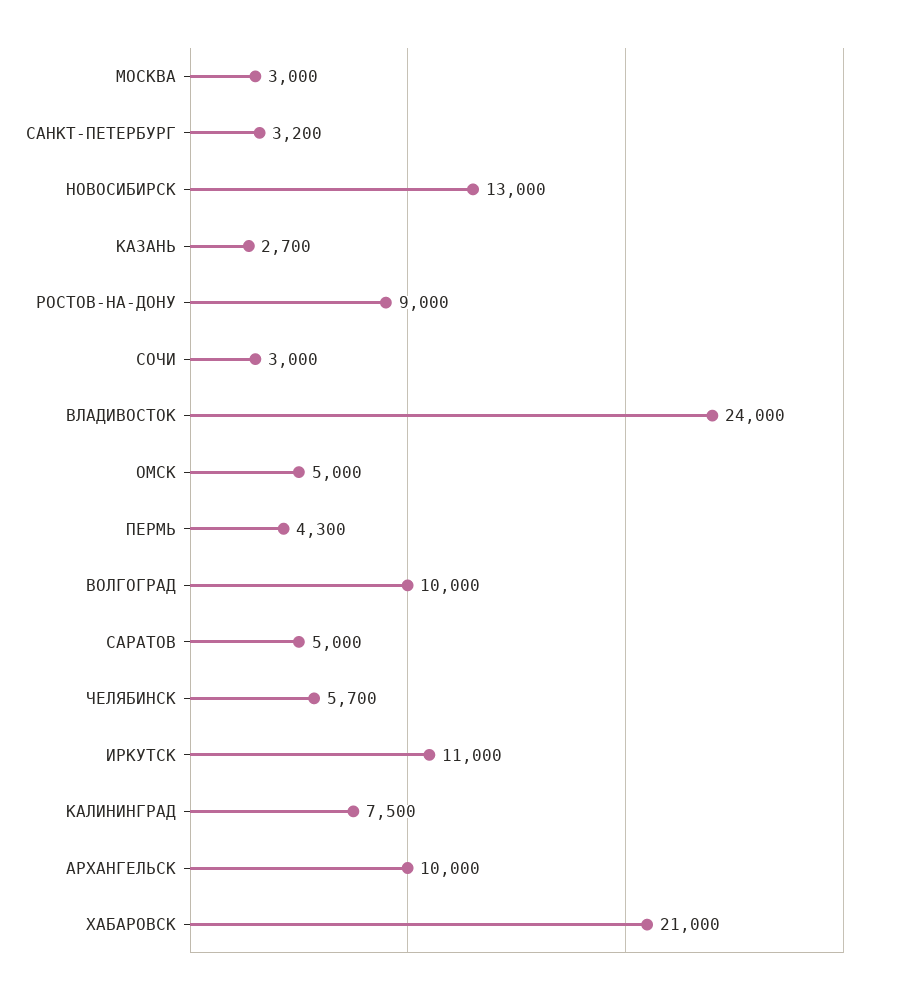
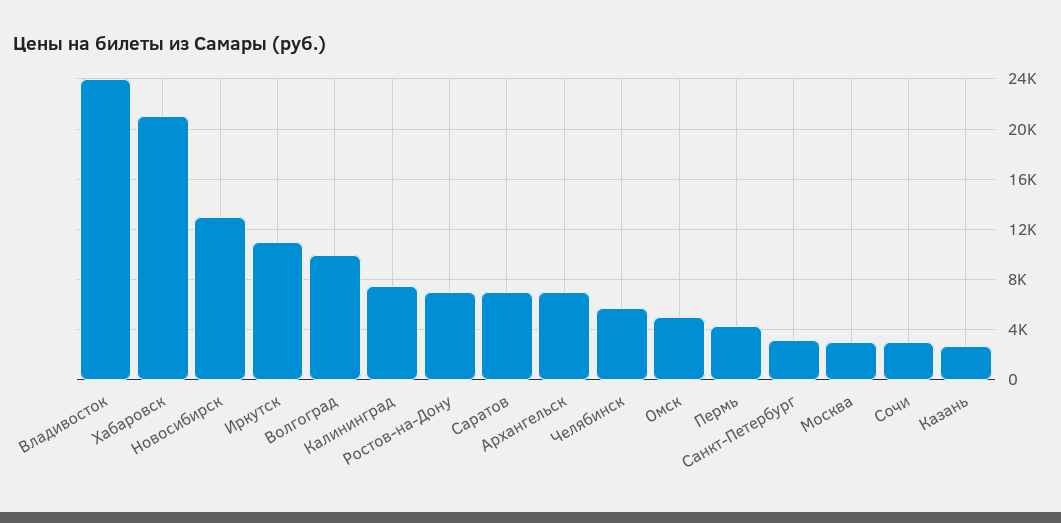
  {
    "МОСКВА": 3000,
    "САНКТ-ПЕТЕРБУРГ": 3200,
    "НОВОСИБИРСК": 13000,
    "КАЗАНЬ": 2700,
-   "РОСТОВ-НА-ДОНУ": 9000,
+   "РОСТОВ-НА-ДОНУ": 7000,
    "СОЧИ": 3000,
    "ВЛАДИВОСТОК": 24000,
    "ОМСК": 5000,
    "ПЕРМЬ": 4300,
    "ВОЛГОГРАД": 10000,
-   "САРАТОВ": 5000,
+   "САРАТОВ": 7000,
    "ЧЕЛЯБИНСК": 5700,
    "ИРКУТСК": 11000,
    "КАЛИНИНГРАД": 7500,
-   "АРХАНГЕЛЬСК": 10000,
+   "АРХАНГЕЛЬСК": 7000,
    "ХАБАРОВСК": 21000
  }

